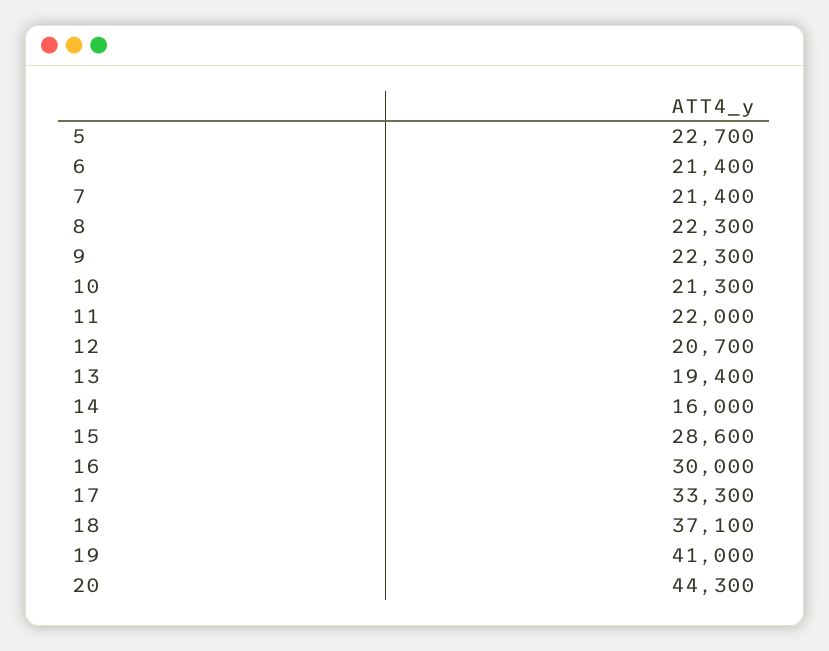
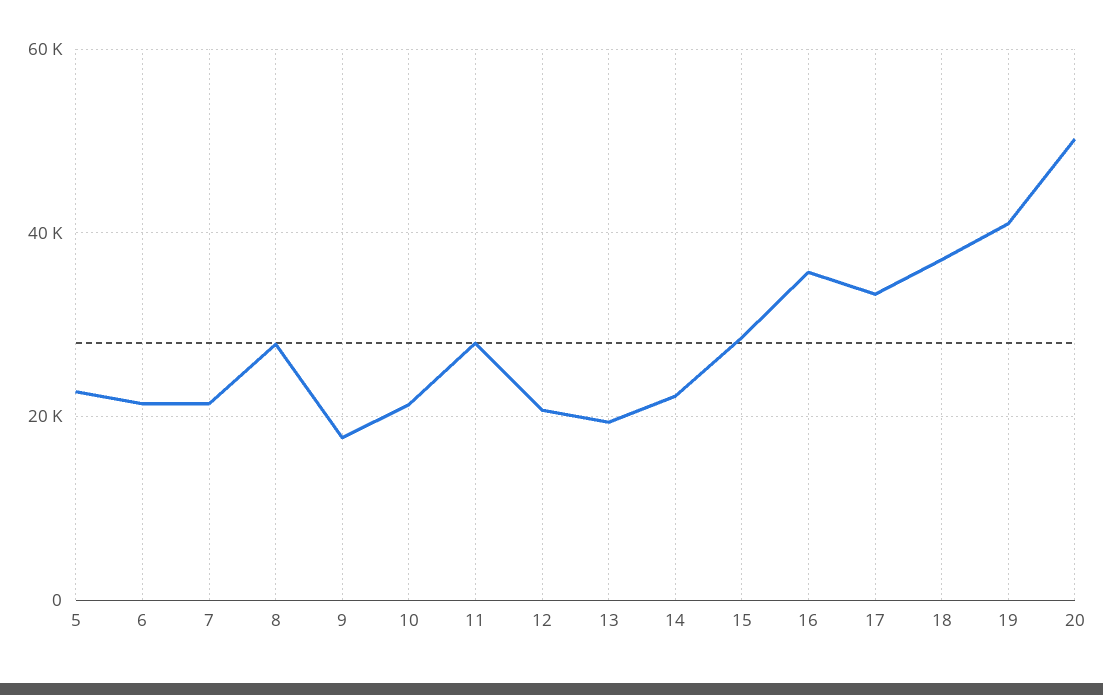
  {
    "5": 22700,
    "6": 21400,
    "7": 21400,
-   "8": 22300,
+   "8": 28000,
-   "9": 22300,
+   "9": 18000,
    "10": 21300,
-   "11": 22000,
+   "11": 28000,
    "12": 20700,
    "13": 19400,
-   "14": 16000,
+   "14": 22000,
    "15": 28600,
-   "16": 30000,
+   "16": 36000,
    "17": 33300,
    "18": 37100,
    "19": 41000,
-   "20": 44300
+   "20": 50000
  }

